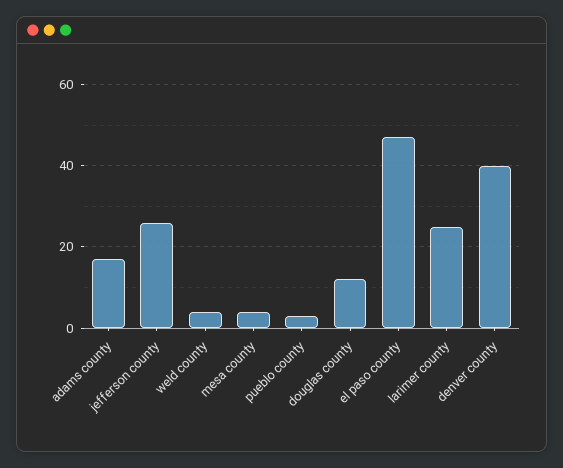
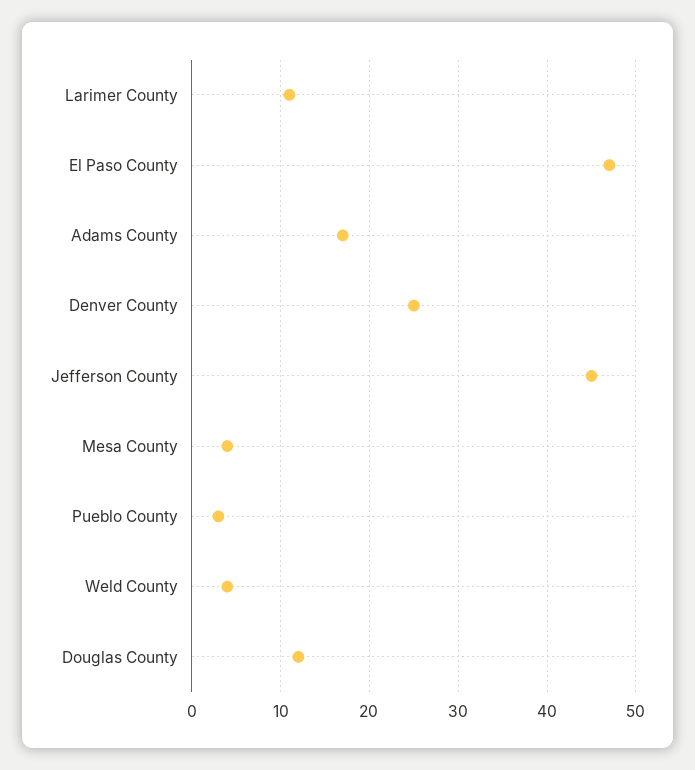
  {
    "adams county": 17,
-   "jefferson county": 25,
+   "jefferson county": 45,
    "weld county": 4,
    "mesa county": 4,
    "pueblo county": 3,
    "douglas county": 12,
    "el paso county": 47,
-   "larimer county": 25,
+   "larimer county": 11,
-   "denver county": 40
+   "denver county": 25
  }

